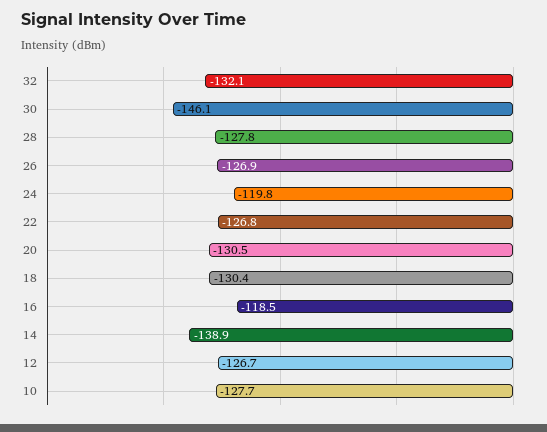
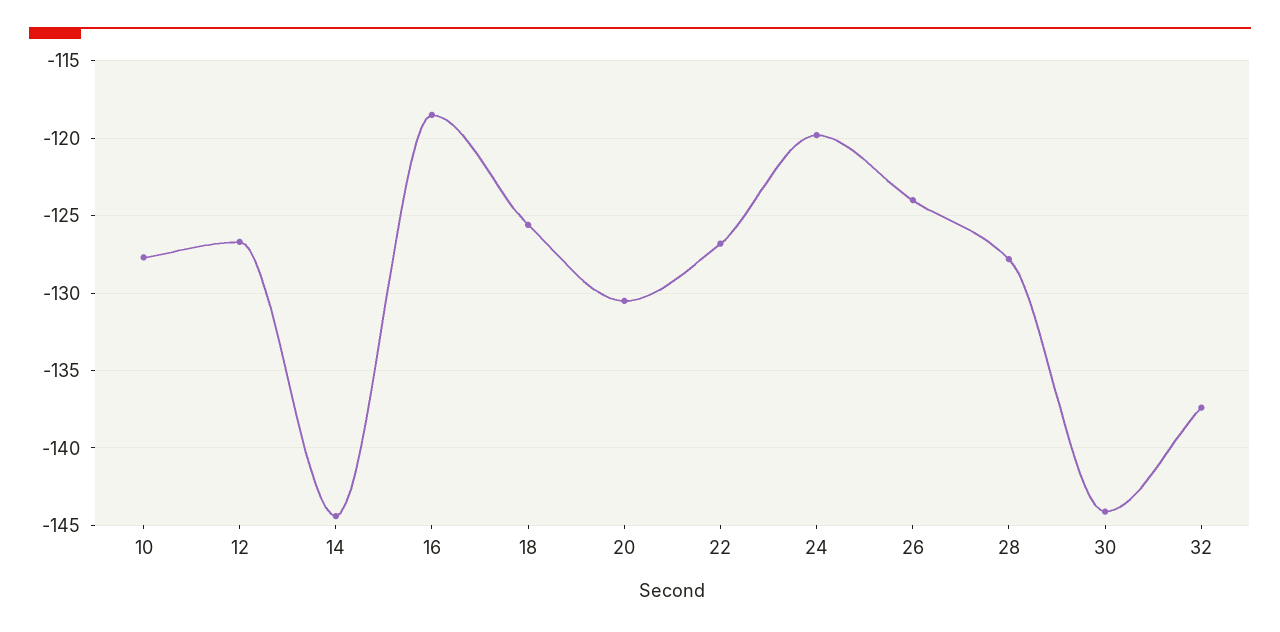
  {
-   "32": -132.1,
+   "32": -137.5,
-   "30": -146.1,
+   "30": -144,
    "28": -127.8,
-   "26": -126.9,
+   "26": -124,
    "24": -119.8,
    "22": -126.8,
    "20": -130.5,
-   "18": -130.4,
+   "18": -125.5,
    "16": -118.5,
-   "14": -138.9,
+   "14": -144.5,
    "12": -126.7,
    "10": -127.7
  }

